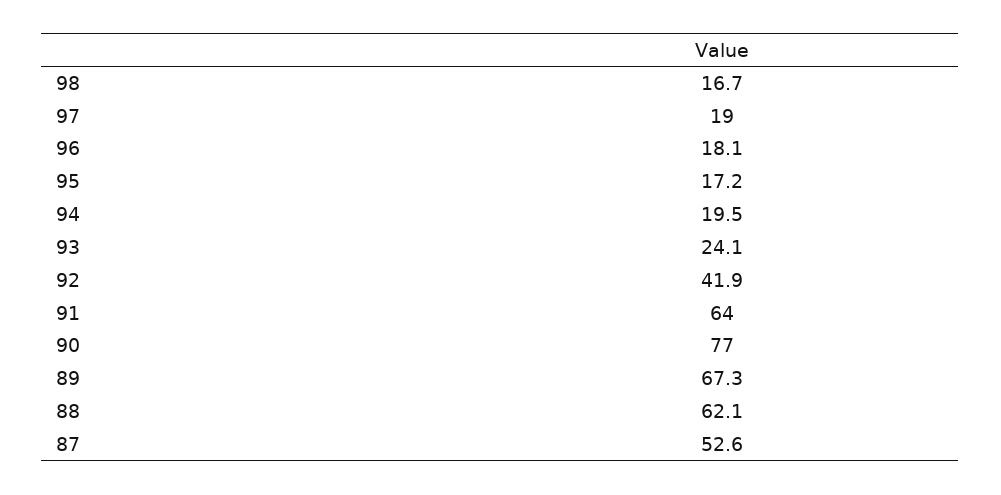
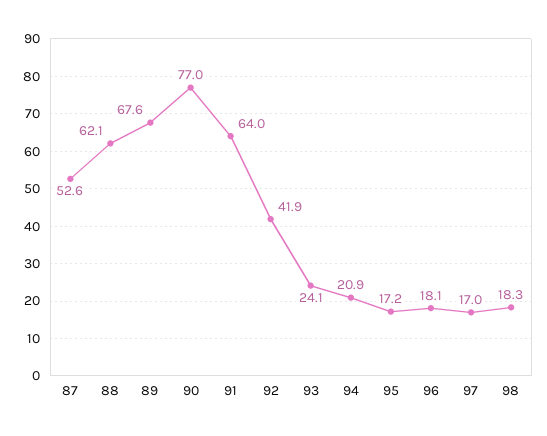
  {
-   "98": 16.7,
+   "98": 18.3,
-   "97": 19,
+   "97": 17,
    "96": 18.1,
    "95": 17.2,
-   "94": 19.5,
+   "94": 20.9,
    "93": 24.1,
    "92": 41.9,
    "91": 64,
    "90": 77,
-   "89": 67.3,
+   "89": 67.6,
    "88": 62.1,
    "87": 52.6
  }

